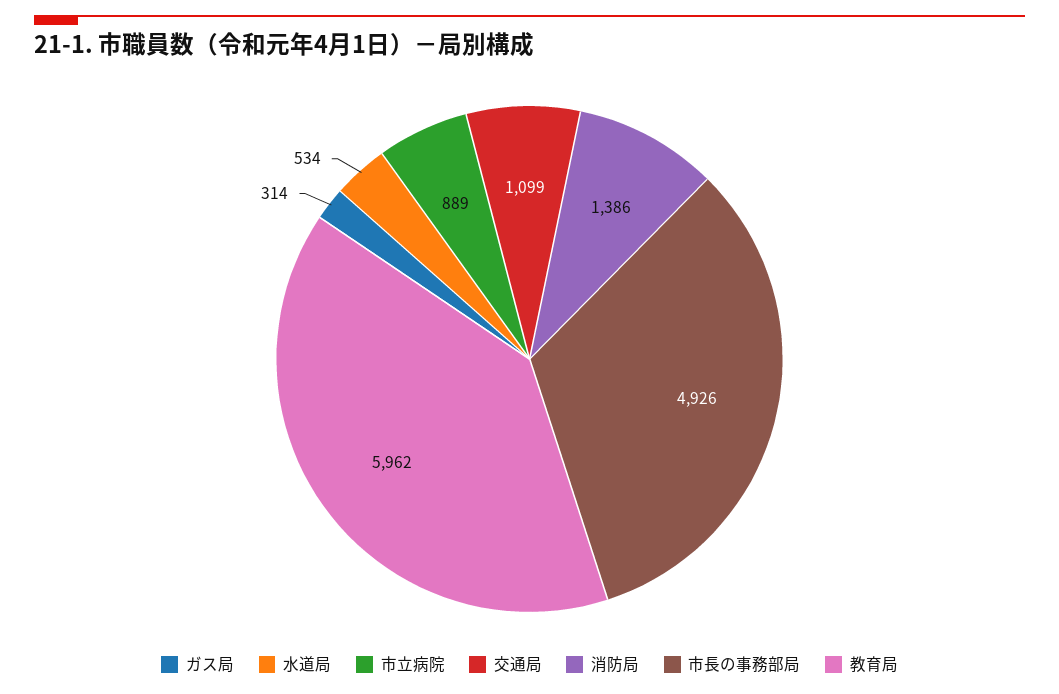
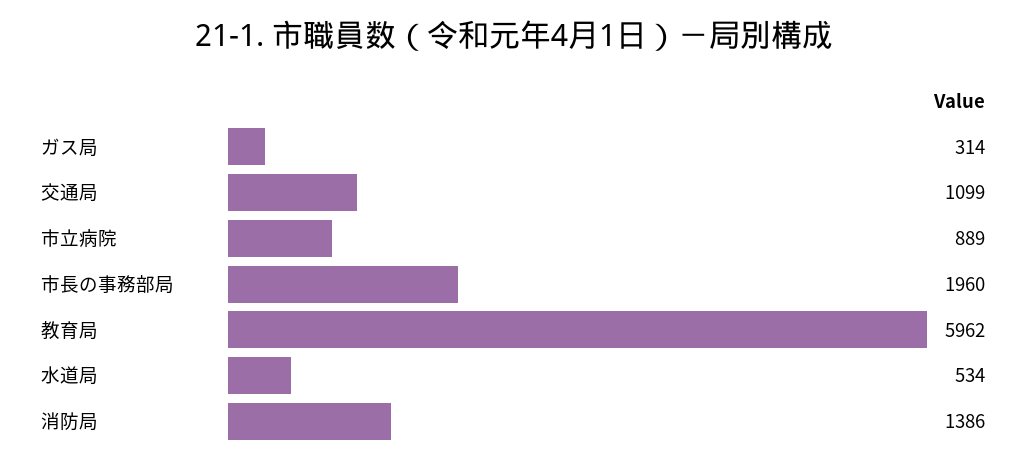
  {
    "ガス局": 314,
    "水道局": 534,
    "市立病院": 889,
    "交通局": 1099,
    "消防局": 1386,
-   "市長の事務部局": 4926,
+   "市長の事務部局": 1960,
    "教育局": 5962
  }

